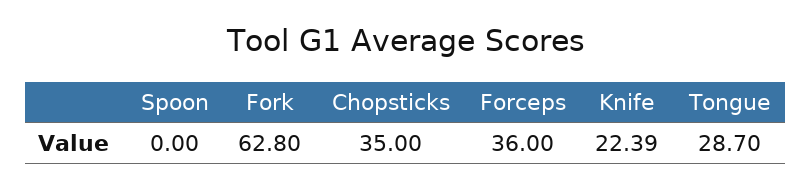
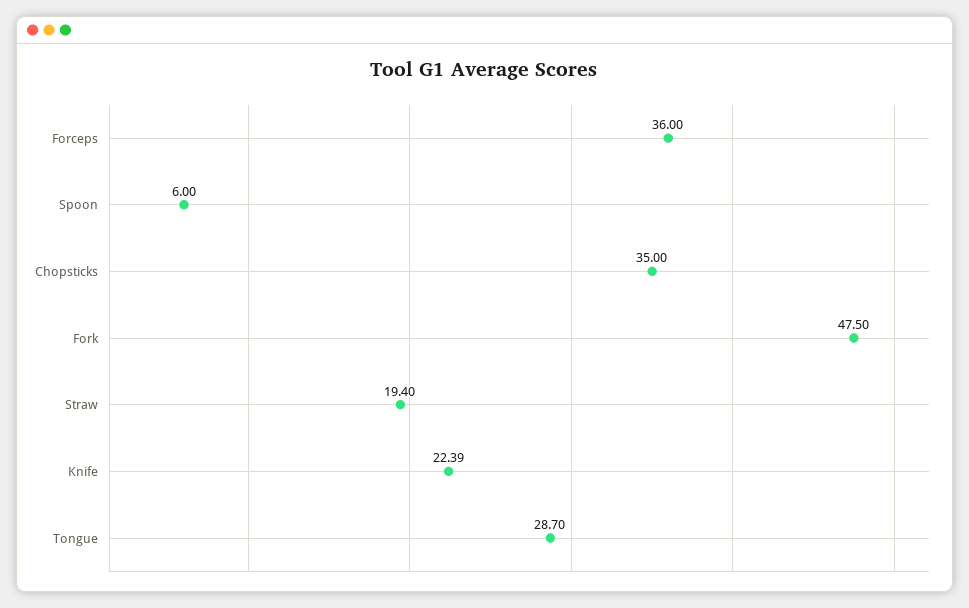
  {
-   "Spoon": 0,
+   "Spoon": 6,
-   "Fork": 62.8,
+   "Fork": 47.5,
    "Chopsticks": 35,
    "Forceps": 36,
    "Knife": 22.39,
-   "Tongue": 28.7
+   "Tongue": 28.7,
+   "Straw": 19.4
  }

